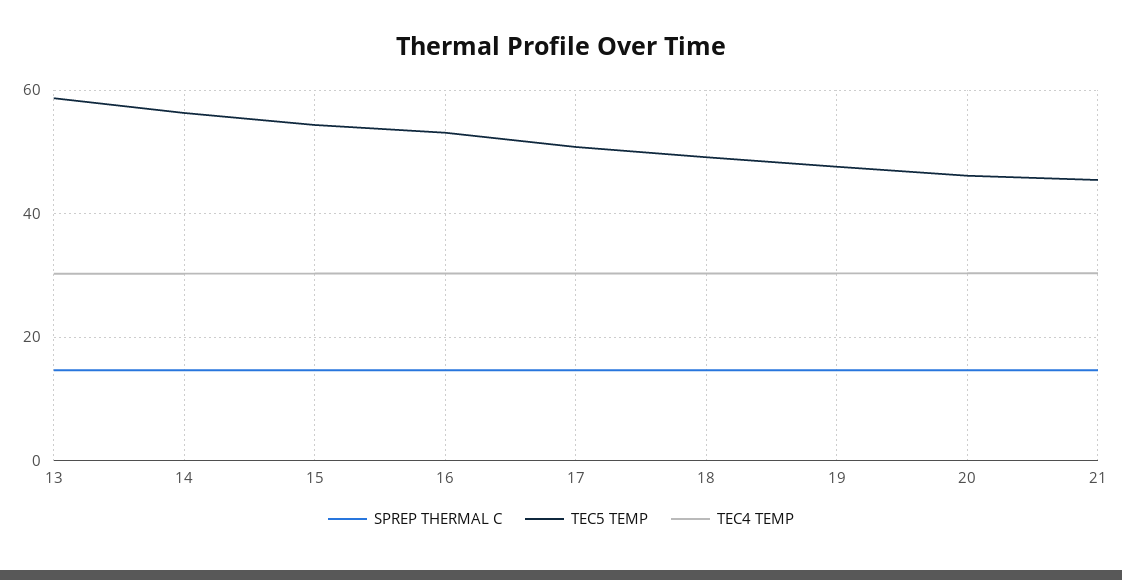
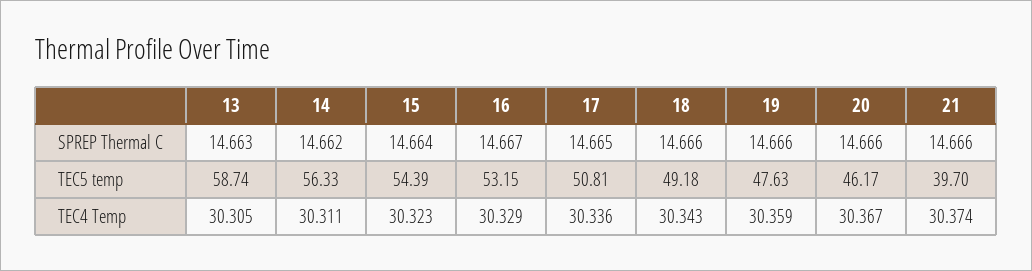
  {
    "SPREP THERMAL C": {
      "13": 14.663,
      "14": 14.662,
      "15": 14.664,
      "16": 14.667,
      "17": 14.665,
      "18": 14.666,
      "19": 14.666,
      "20": 14.666,
      "21": 14.666
    },
    "TEC5 TEMP": {
      "13": 58.74,
      "14": 56.33,
      "15": 54.39,
      "16": 53.15,
      "17": 50.81,
      "18": 49.18,
      "19": 47.63,
      "20": 46.17,
-     "21": 46
+     "21": 39.7
    },
    "TEC4 TEMP": {
      "13": 30.305,
      "14": 30.311,
      "15": 30.323,
      "16": 30.329,
      "17": 30.336,
      "18": 30.343,
      "19": 30.359,
      "20": 30.367,
      "21": 30.374
    }
  }

